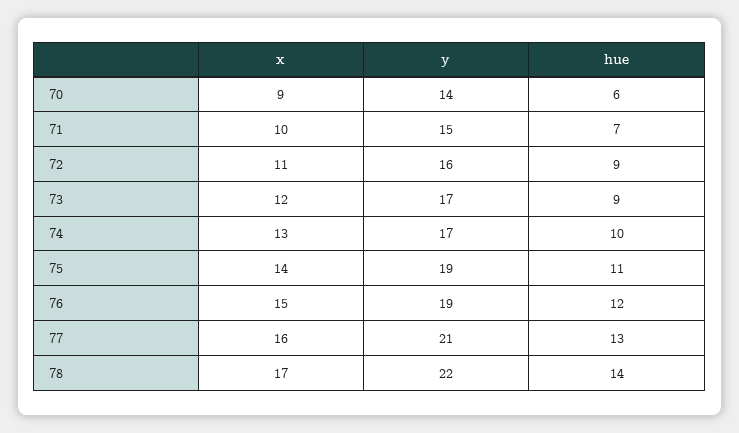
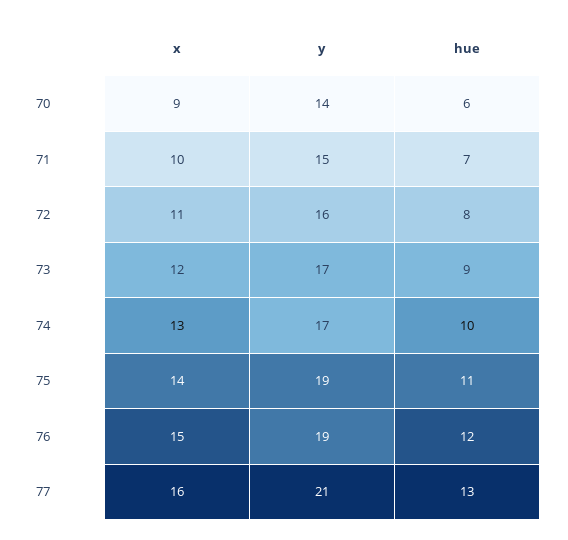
  {
    "x": {
      "70": 9,
      "71": 10,
      "72": 11,
      "73": 12,
      "74": 13,
      "75": 14,
      "76": 15,
-     "77": 16,
+     "77": 16
-     "78": 17
    },
    "y": {
      "70": 14,
      "71": 15,
      "72": 16,
      "73": 17,
      "74": 17,
      "75": 19,
      "76": 19,
-     "77": 21,
+     "77": 21
-     "78": 22
    },
    "hue": {
      "70": 6,
      "71": 7,
-     "72": 9,
+     "72": 8,
      "73": 9,
      "74": 10,
      "75": 11,
      "76": 12,
-     "77": 13,
+     "77": 13
-     "78": 14
    }
  }

